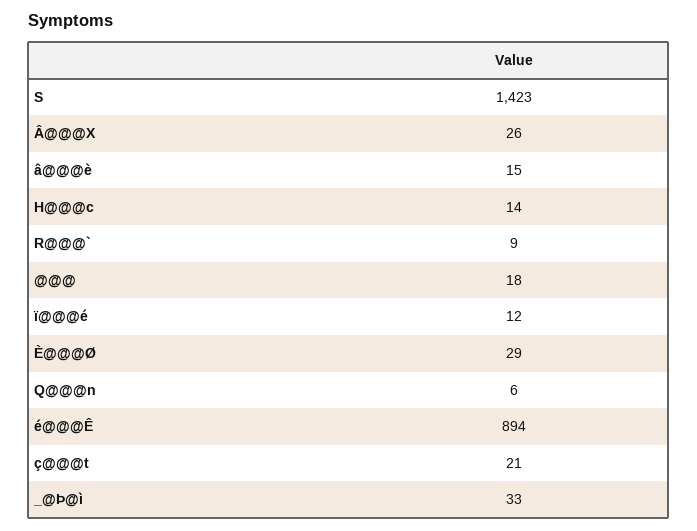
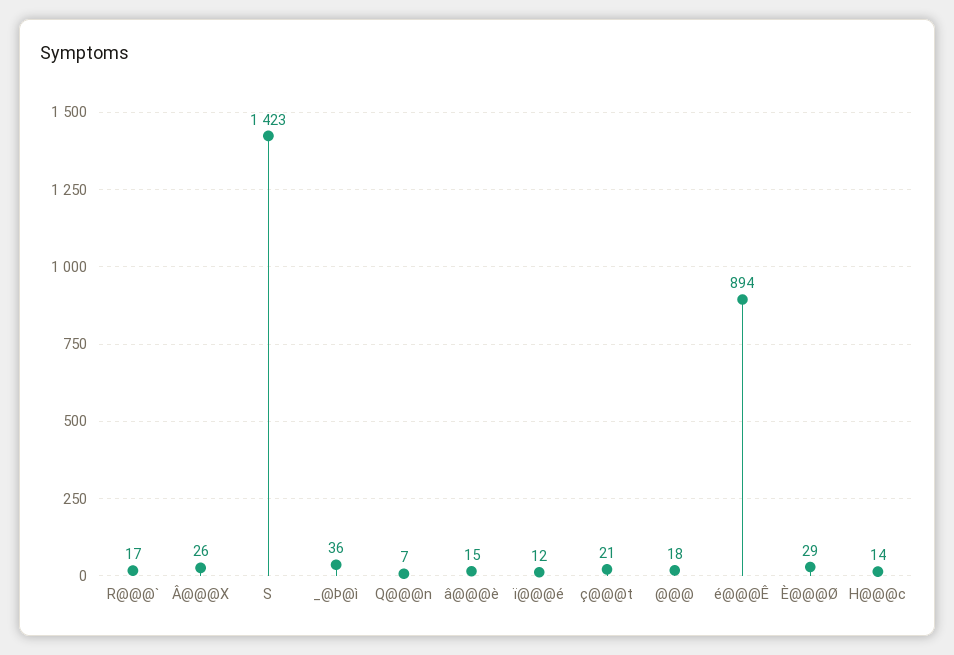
  {
    "S": 1423,
    "Â@@@X": 26,
    "â@@@è": 15,
    "H@@@c": 14,
-   "R@@@`": 9,
+   "R@@@`": 17,
    "@@@": 18,
    "ï@@@é": 12,
    "È@@@Ø": 29,
-   "Q@@@n": 6,
+   "Q@@@n": 7,
    "é@@@Ê": 894,
    "ç@@@t": 21,
-   "_@Þ@ì": 33
+   "_@Þ@ì": 36
  }

